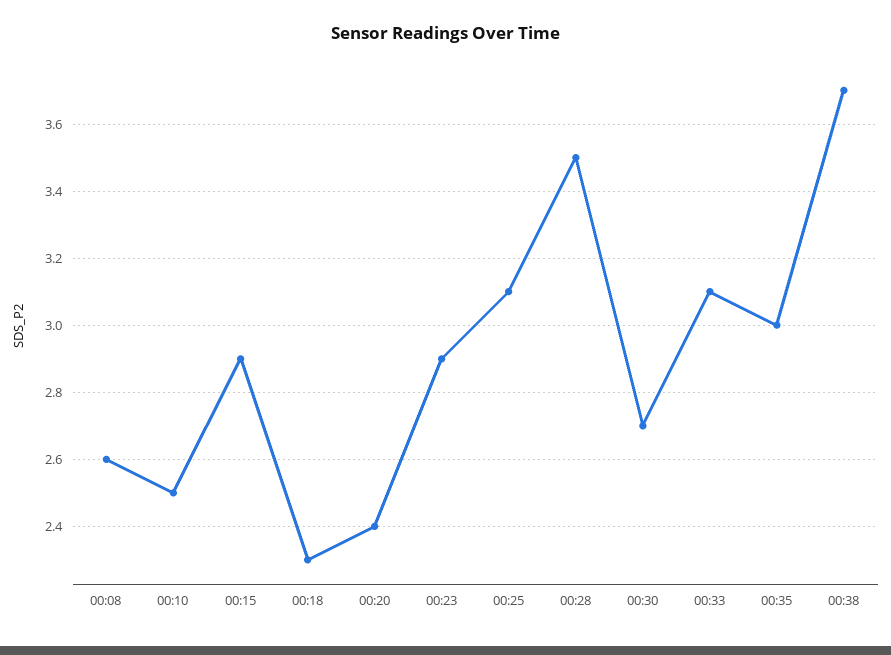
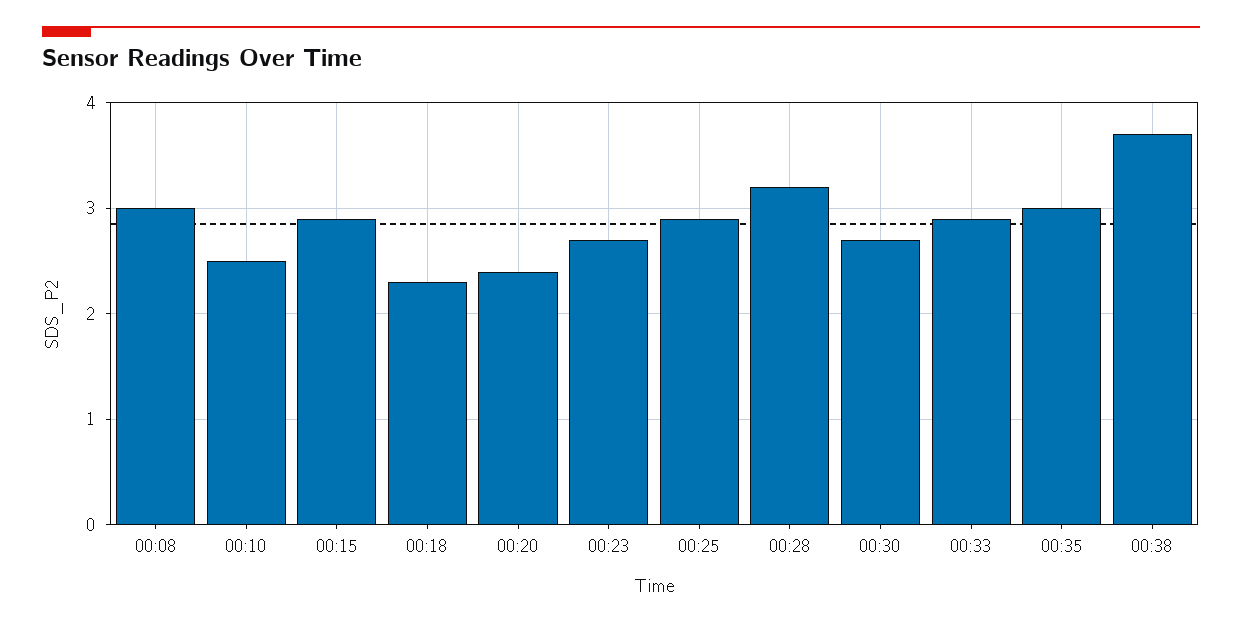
  {
-   "00:08": 2.6,
+   "00:08": 3,
    "00:10": 2.5,
    "00:15": 2.9,
    "00:18": 2.3,
    "00:20": 2.4,
-   "00:23": 2.9,
+   "00:23": 2.7,
-   "00:25": 3.1,
+   "00:25": 2.9,
-   "00:28": 3.5,
+   "00:28": 3.2,
    "00:30": 2.7,
-   "00:33": 3.1,
+   "00:33": 2.9,
    "00:35": 3,
    "00:38": 3.7
  }

